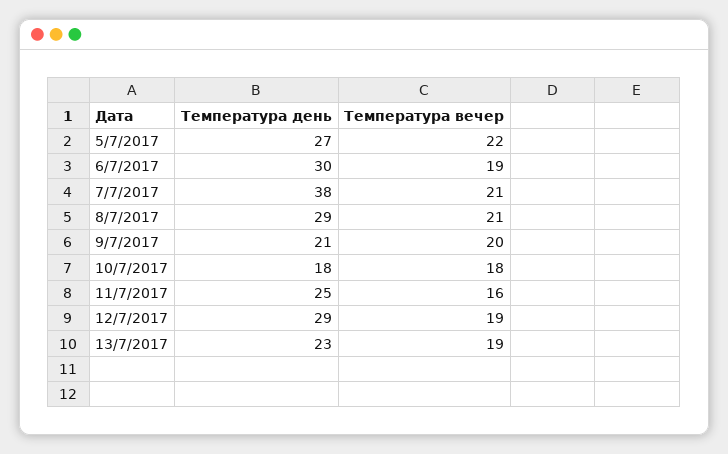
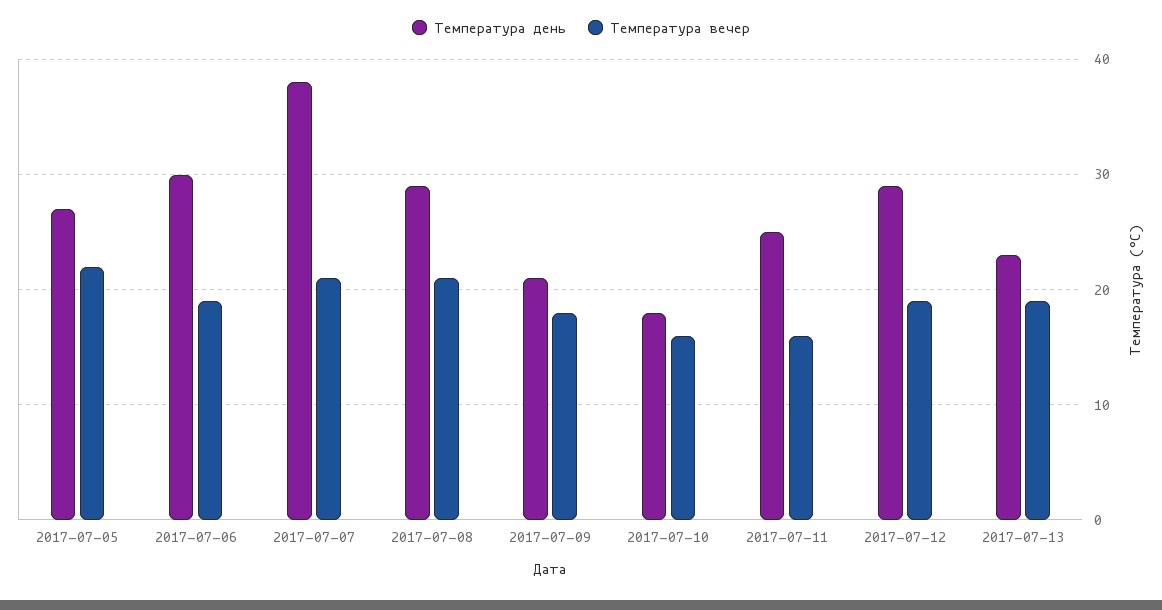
  {
    "Температура день": {
      "5/7/2017": 27,
      "6/7/2017": 30,
      "7/7/2017": 38,
      "8/7/2017": 29,
      "9/7/2017": 21,
      "10/7/2017": 18,
      "11/7/2017": 25,
      "12/7/2017": 29,
      "13/7/2017": 23
    },
    "Температура вечер": {
      "5/7/2017": 22,
      "6/7/2017": 19,
      "7/7/2017": 21,
      "8/7/2017": 21,
-     "9/7/2017": 20,
+     "9/7/2017": 18,
-     "10/7/2017": 18,
+     "10/7/2017": 16,
      "11/7/2017": 16,
      "12/7/2017": 19,
      "13/7/2017": 19
    }
  }

